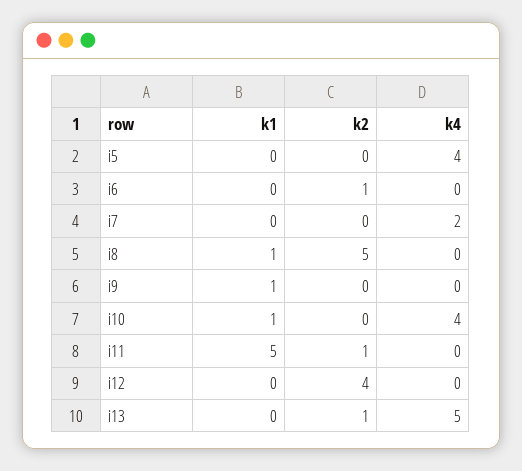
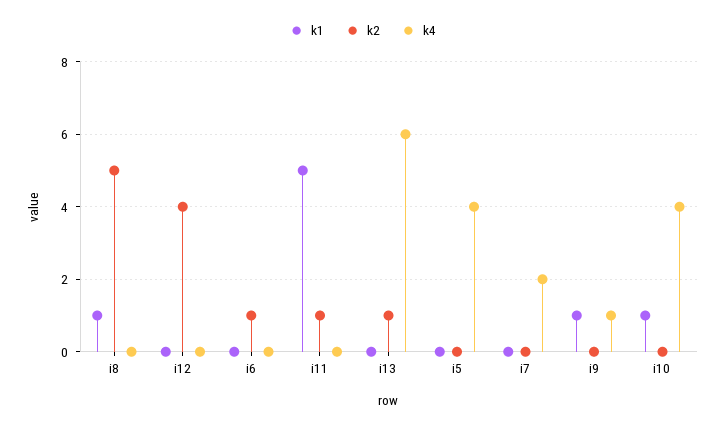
  {
    "k1": {
      "i5": 0,
      "i6": 0,
      "i7": 0,
      "i8": 1,
      "i9": 1,
      "i10": 1,
      "i11": 5,
      "i12": 0,
      "i13": 0
    },
    "k2": {
      "i5": 0,
      "i6": 1,
      "i7": 0,
      "i8": 5,
      "i9": 0,
      "i10": 0,
      "i11": 1,
      "i12": 4,
      "i13": 1
    },
    "k4": {
      "i5": 4,
      "i6": 0,
      "i7": 2,
      "i8": 0,
-     "i9": 0,
+     "i9": 1,
      "i10": 4,
      "i11": 0,
      "i12": 0,
-     "i13": 5
+     "i13": 6
    }
  }

